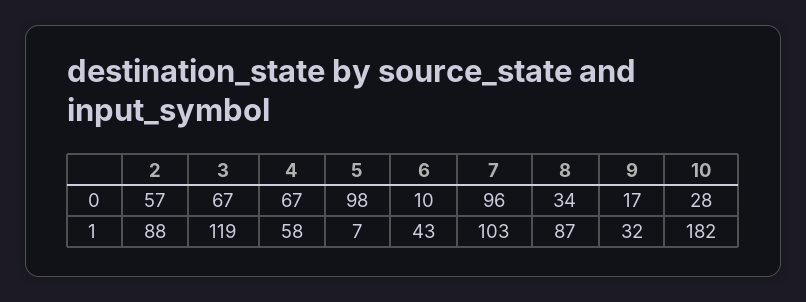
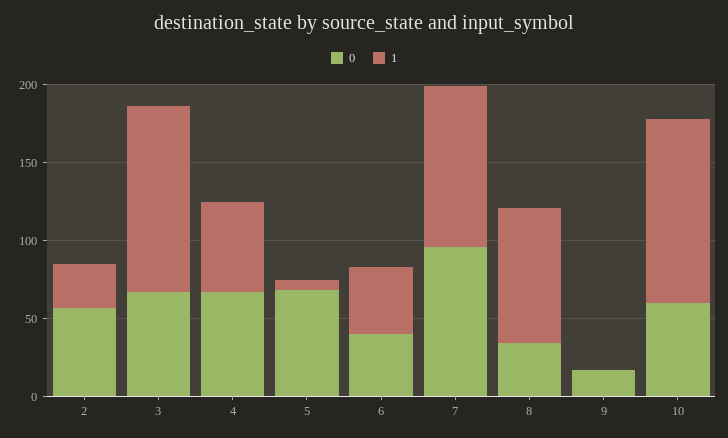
  {
    "0": {
      "2": 57,
      "3": 67,
      "4": 67,
-     "5": 98,
+     "5": 70,
-     "6": 10,
+     "6": 40,
      "7": 96,
      "8": 34,
      "9": 17,
-     "10": 28
+     "10": 60
    },
    "1": {
-     "2": 88,
+     "2": 30,
      "3": 119,
      "4": 58,
      "5": 7,
      "6": 43,
      "7": 103,
      "8": 87,
-     "9": 32,
+     "9": 0,
-     "10": 182
+     "10": 120
    }
  }

